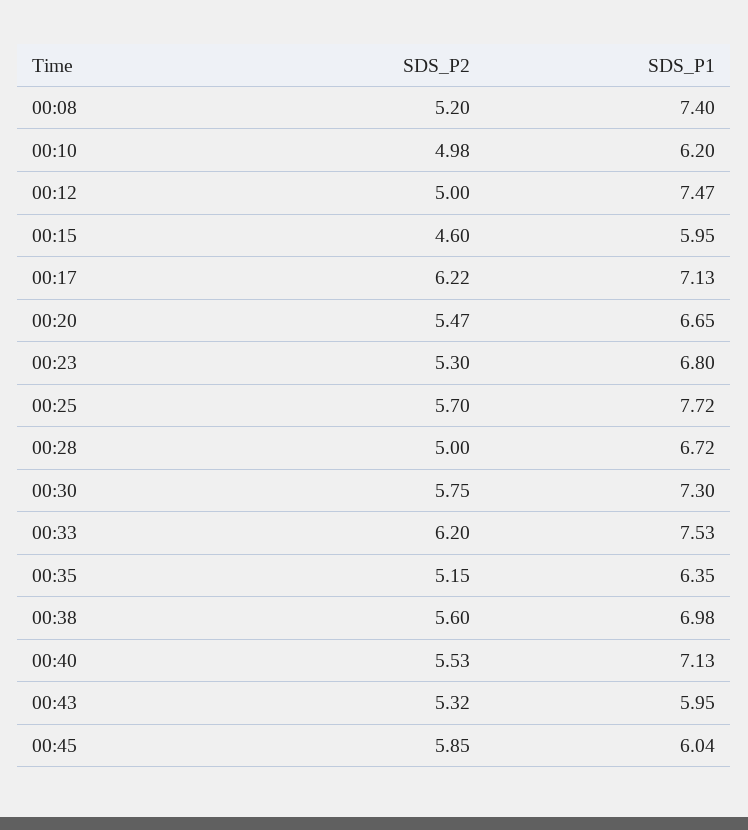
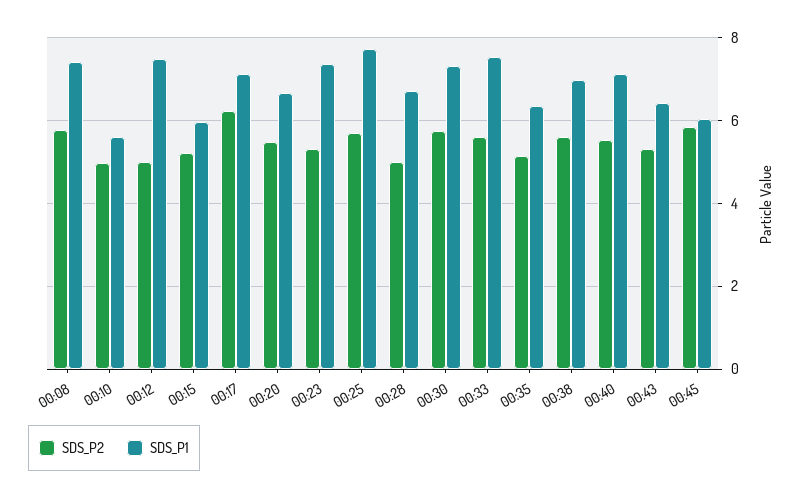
  {
    "SDS_P2": {
-     "00:08": 5.2,
+     "00:08": 5.8,
      "00:10": 4.98,
      "00:12": 5,
-     "00:15": 4.6,
+     "00:15": 5.2,
      "00:17": 6.22,
      "00:20": 5.47,
      "00:23": 5.3,
      "00:25": 5.7,
      "00:28": 5,
      "00:30": 5.75,
-     "00:33": 6.2,
+     "00:33": 5.6,
      "00:35": 5.15,
      "00:38": 5.6,
      "00:40": 5.53,
      "00:43": 5.32,
      "00:45": 5.85
    },
    "SDS_P1": {
      "00:08": 7.4,
-     "00:10": 6.2,
+     "00:10": 5.6,
      "00:12": 7.47,
      "00:15": 5.95,
      "00:17": 7.13,
      "00:20": 6.65,
-     "00:23": 6.8,
+     "00:23": 7.4,
      "00:25": 7.72,
      "00:28": 6.72,
      "00:30": 7.3,
      "00:33": 7.53,
      "00:35": 6.35,
      "00:38": 6.98,
      "00:40": 7.13,
-     "00:43": 5.95,
+     "00:43": 6.4,
      "00:45": 6.04
    }
  }

